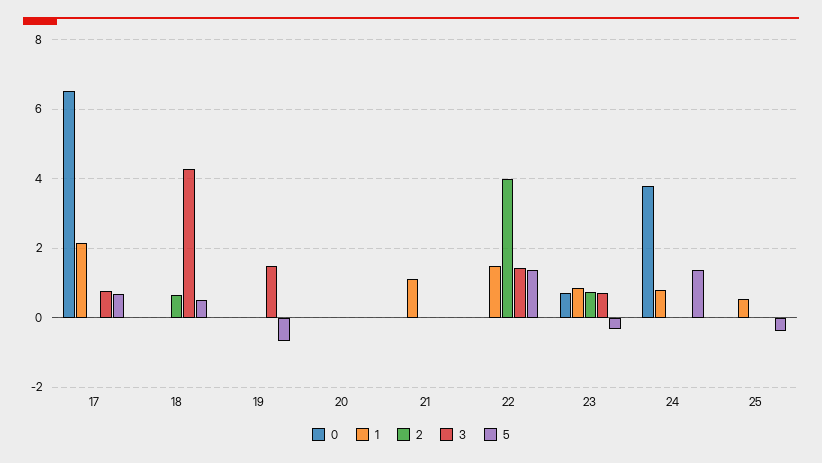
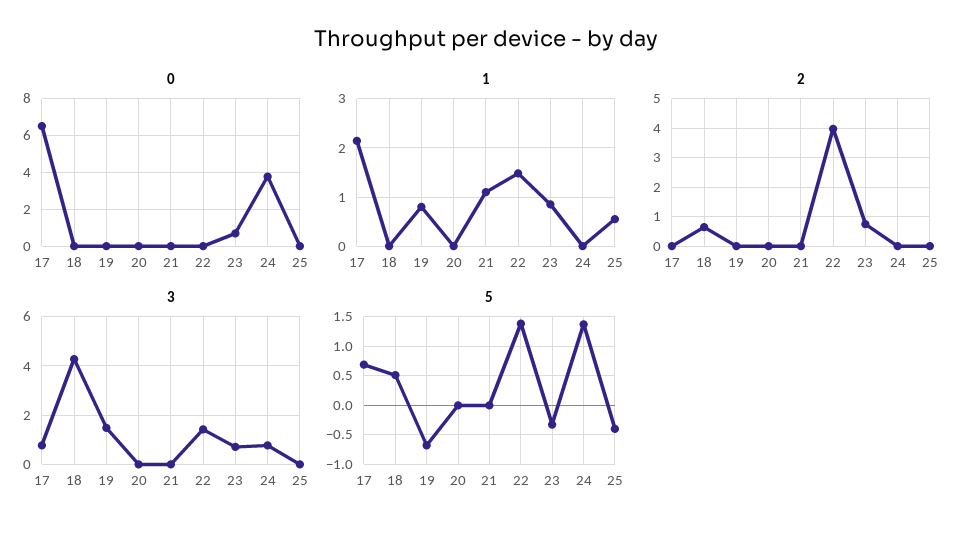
  {
    "0": {
      "17": 6.6,
      "18": 0,
      "19": 0,
      "20": 0,
      "21": 0,
      "22": 0,
      "23": 0.8,
      "24": 3.8,
      "25": 0
    },
    "1": {
      "17": 2.2,
      "18": 0,
-     "19": 0,
+     "19": 0.8,
      "20": 0,
      "21": 1.2,
      "22": 1.4,
      "23": 0.8,
-     "24": 0.8,
+     "24": 0,
      "25": 0.6
    },
    "2": {
      "17": 0,
      "18": 0.6,
      "19": 0,
      "20": 0,
      "21": 0,
      "22": 4,
      "23": 0.8,
      "24": 0,
      "25": 0
    },
    "3": {
      "17": 0.8,
      "18": 4.2,
      "19": 1.4,
      "20": 0,
      "21": 0,
      "22": 1.4,
      "23": 0.8,
-     "24": 0,
+     "24": 0.75,
      "25": 0
    },
    "5": {
      "17": 0.6,
      "18": 0.6,
      "19": -0.6,
      "20": 0,
      "21": 0,
      "22": 1.4,
      "23": -0.4,
      "24": 1.4,
      "25": -0.4
    }
  }

